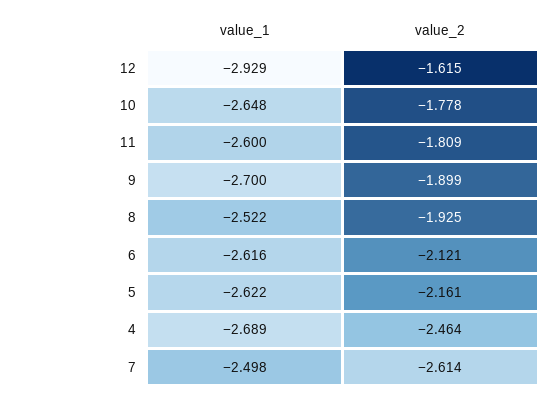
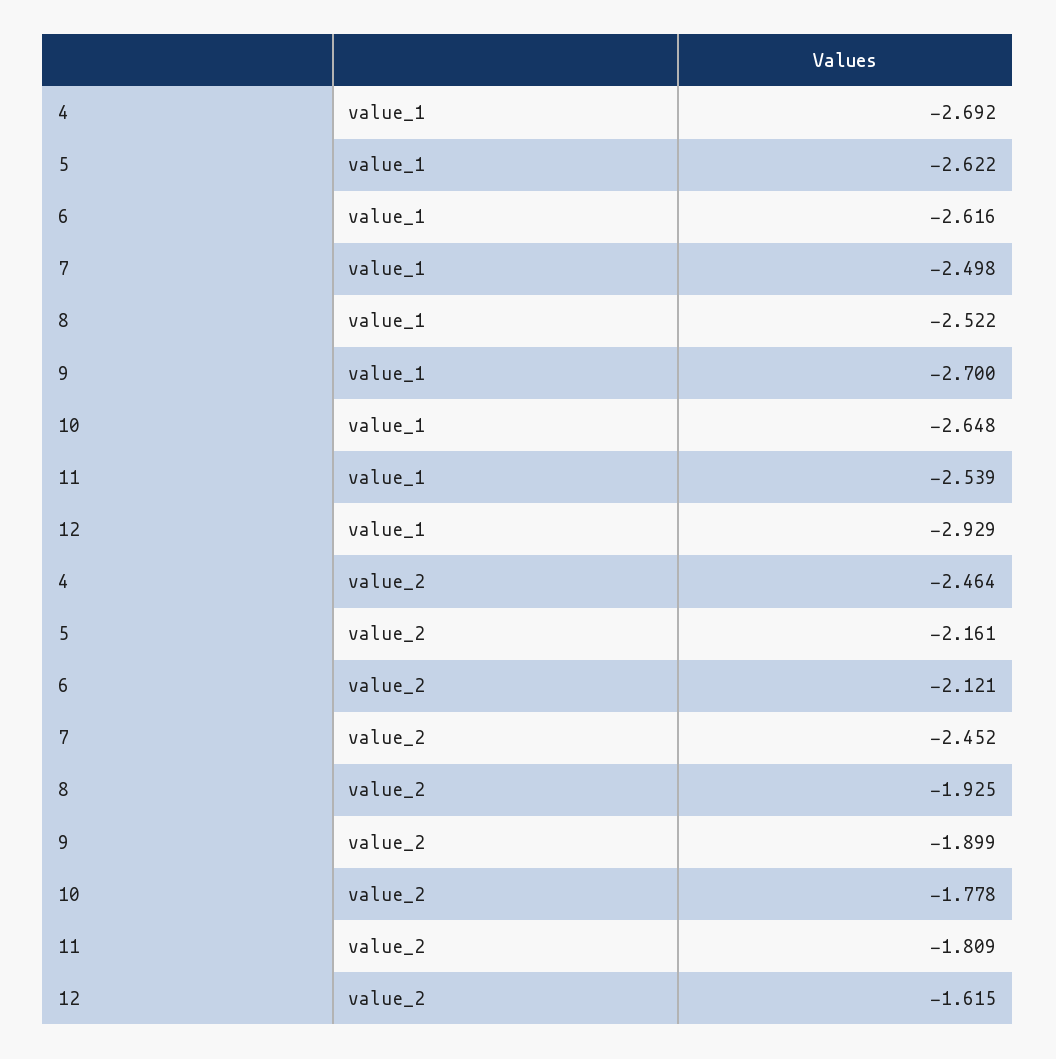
  {
    "value_1": {
      "12": -2.929,
      "10": -2.648,
-     "11": -2.6,
+     "11": -2.539,
      "9": -2.7,
      "8": -2.522,
      "6": -2.616,
      "5": -2.622,
-     "4": -2.689,
+     "4": -2.692,
      "7": -2.498
    },
    "value_2": {
      "12": -1.615,
      "10": -1.778,
      "11": -1.809,
      "9": -1.899,
      "8": -1.925,
      "6": -2.121,
      "5": -2.161,
      "4": -2.464,
-     "7": -2.614
+     "7": -2.452
    }
  }

